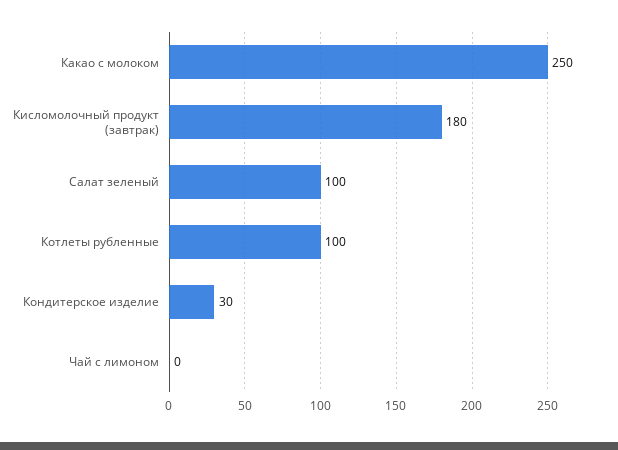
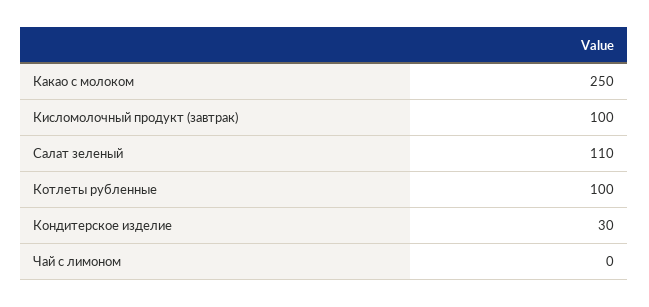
  {
    "Какао с молоком": 250,
-   "Кисломолочный продукт (завтрак)": 180,
+   "Кисломолочный продукт (завтрак)": 100,
-   "Салат зеленый": 100,
+   "Салат зеленый": 110,
    "Котлеты рубленные": 100,
    "Кондитерское изделие": 30,
    "Чай с лимоном": 0
  }

